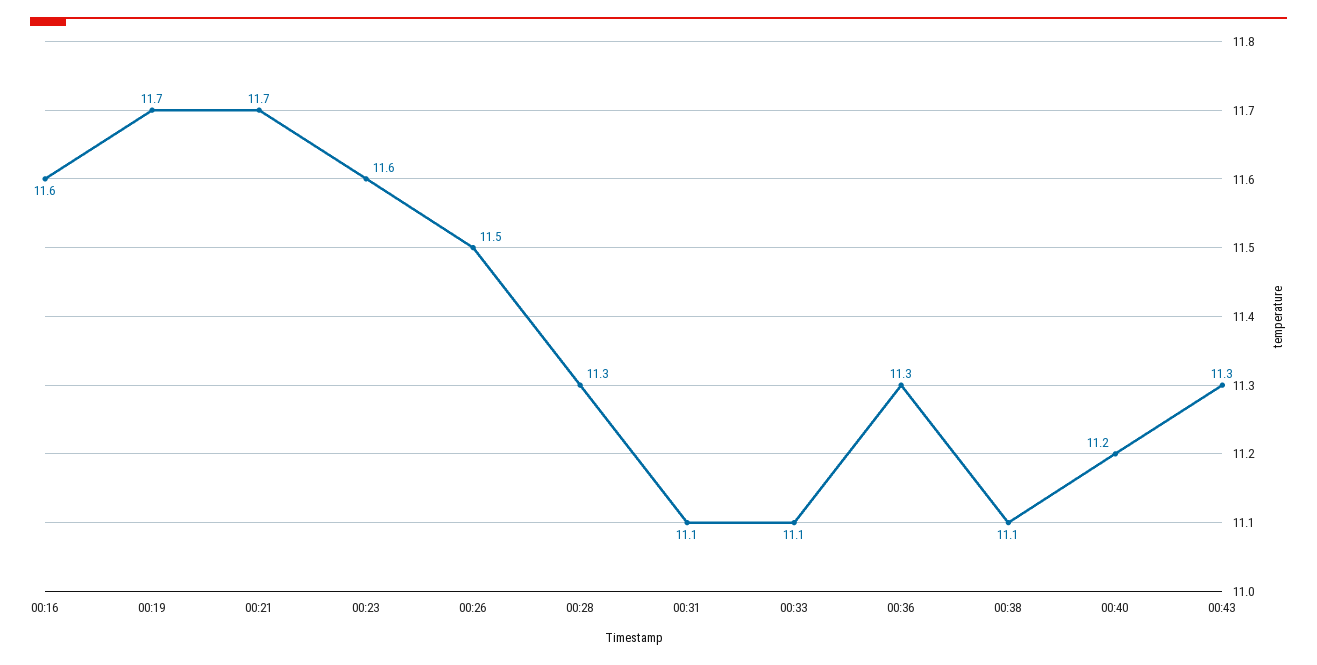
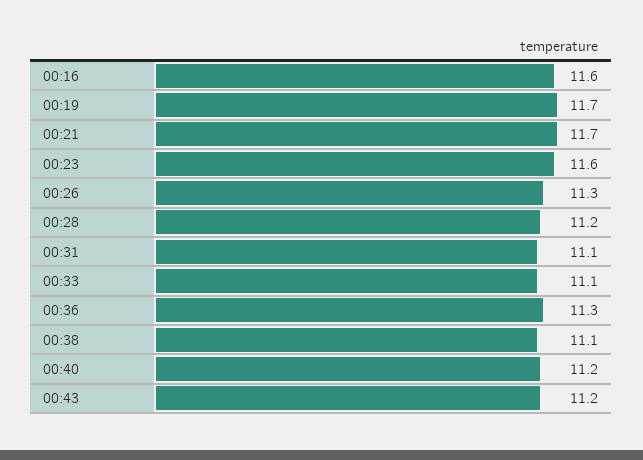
  {
    "00:16": 11.6,
    "00:19": 11.7,
    "00:21": 11.7,
    "00:23": 11.6,
-   "00:26": 11.5,
+   "00:26": 11.3,
-   "00:28": 11.3,
+   "00:28": 11.2,
    "00:31": 11.1,
    "00:33": 11.1,
    "00:36": 11.3,
    "00:38": 11.1,
    "00:40": 11.2,
-   "00:43": 11.3
+   "00:43": 11.2
  }

